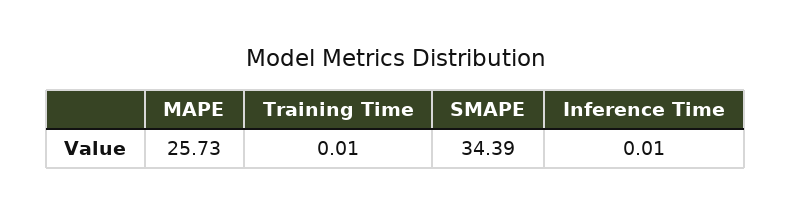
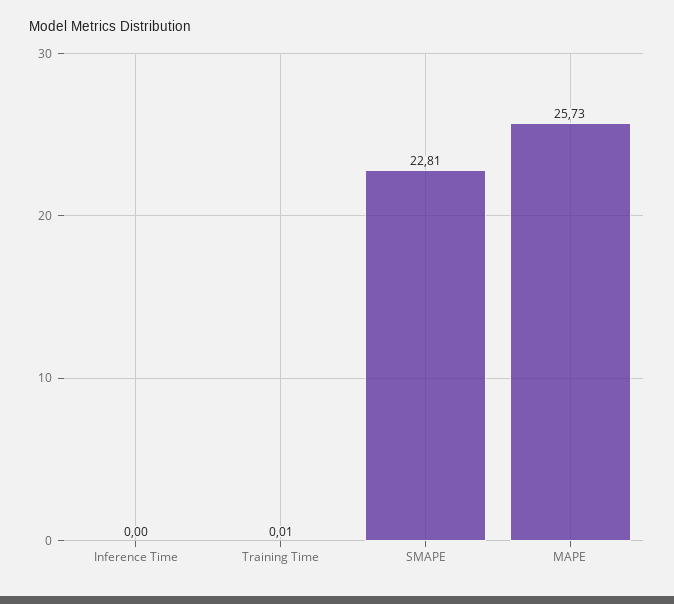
  {
    "MAPE": 25.73,
    "Training Time": 0.01,
-   "SMAPE": 34.39,
+   "SMAPE": 22.81,
-   "Inference Time": 0.01
+   "Inference Time": 0
  }

